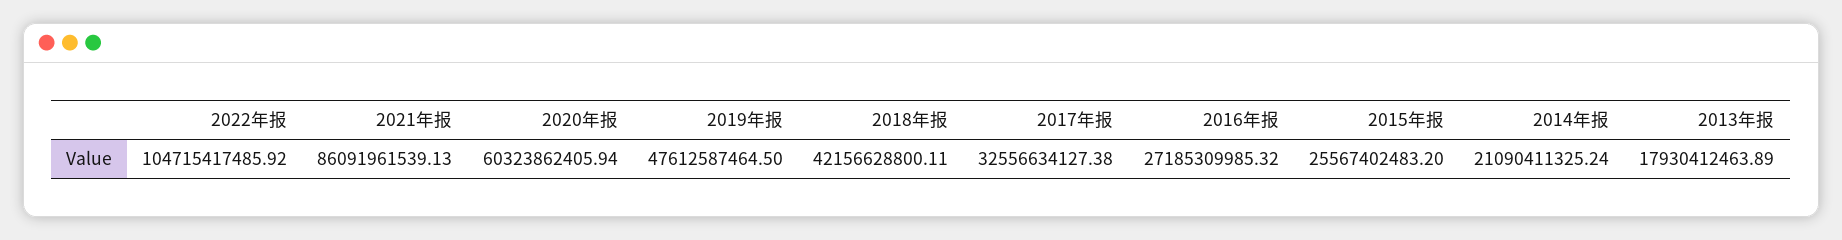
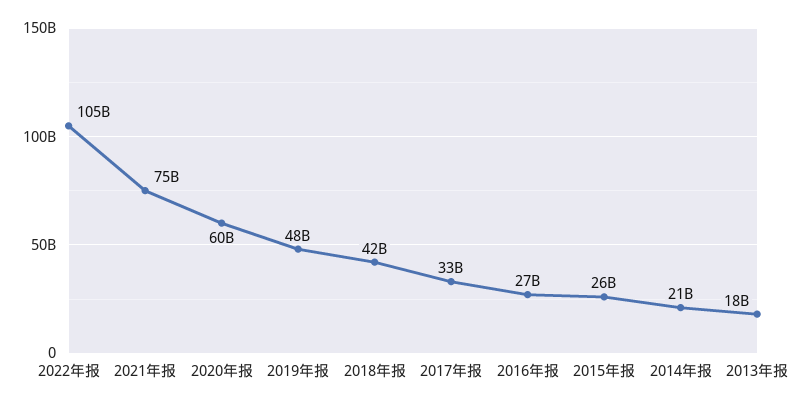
  {
    "2022年报": 104715417485.92,
-   "2021年报": 86091961539.13,
+   "2021年报": 75000000000,
    "2020年报": 60323862405.94,
    "2019年报": 47612587464.5,
    "2018年报": 42156628800.11,
    "2017年报": 32556634127.38,
    "2016年报": 27185309985.32,
    "2015年报": 25567402483.2,
    "2014年报": 21090411325.24,
    "2013年报": 17930412463.89
  }

